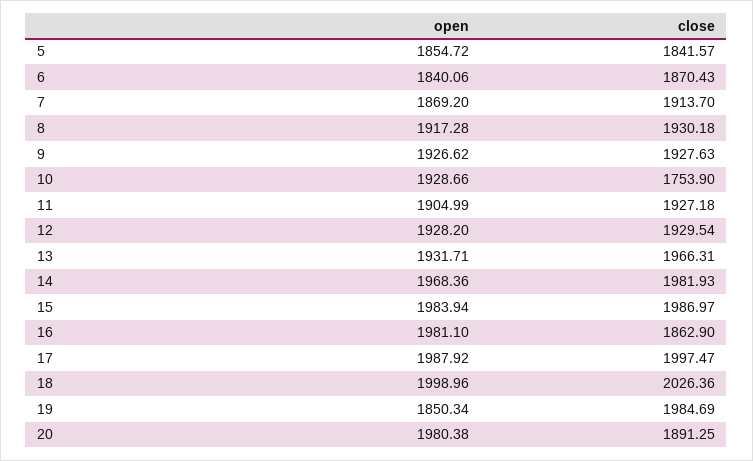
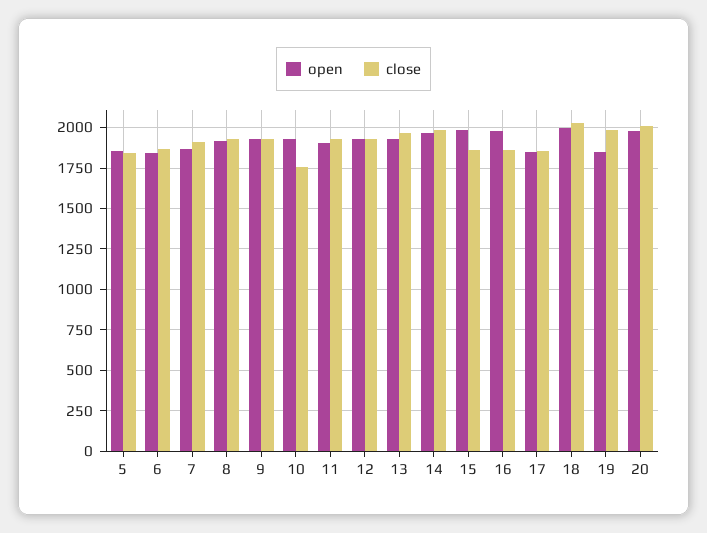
  {
    "open": {
      "5": 1854.72,
      "6": 1840.06,
      "7": 1869.2,
      "8": 1917.28,
      "9": 1926.62,
      "10": 1928.66,
      "11": 1904.99,
      "12": 1928.2,
      "13": 1931.71,
      "14": 1968.36,
      "15": 1983.94,
      "16": 1981.1,
-     "17": 1987.92,
+     "17": 1850,
      "18": 1998.96,
      "19": 1850.34,
      "20": 1980.38
    },
    "close": {
      "5": 1841.57,
      "6": 1870.43,
      "7": 1913.7,
      "8": 1930.18,
      "9": 1927.63,
      "10": 1753.9,
      "11": 1927.18,
      "12": 1929.54,
      "13": 1966.31,
      "14": 1981.93,
-     "15": 1986.97,
+     "15": 1850,
      "16": 1862.9,
-     "17": 1997.47,
+     "17": 1850,
      "18": 2026.36,
      "19": 1984.69,
-     "20": 1891.25
+     "20": 2000
    }
  }

